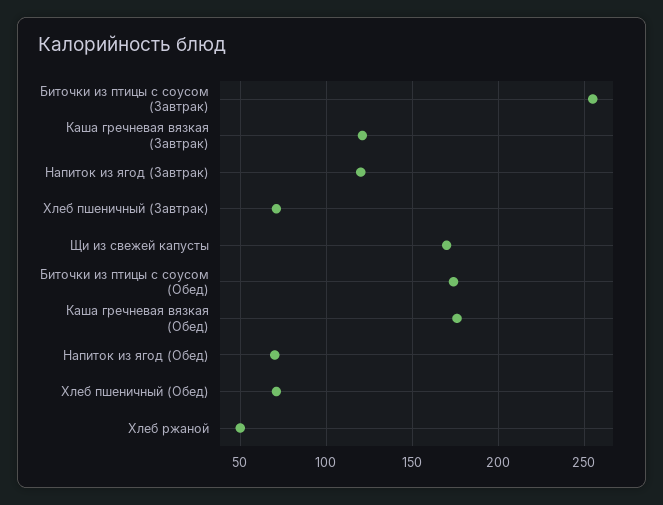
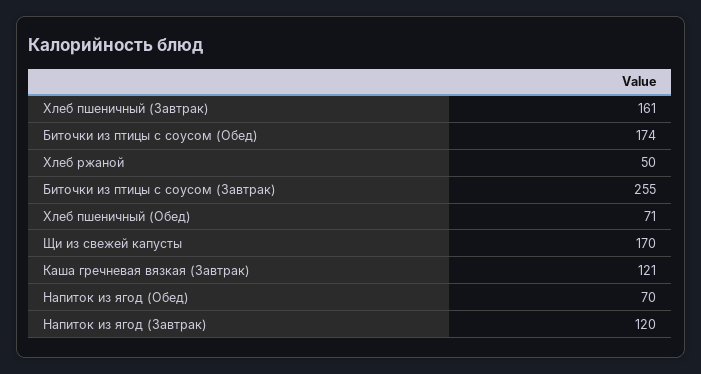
  {
    "Биточки из птицы с соусом (Завтрак)": 255,
    "Каша гречневая вязкая (Завтрак)": 121,
    "Напиток из ягод (Завтрак)": 120,
-   "Хлеб пшеничный (Завтрак)": 70,
+   "Хлеб пшеничный (Завтрак)": 161,
    "Щи из свежей капусты": 170,
    "Биточки из птицы с соусом (Обед)": 174,
-   "Каша гречневая вязкая (Обед)": 175,
    "Напиток из ягод (Обед)": 70,
    "Хлеб пшеничный (Обед)": 71,
    "Хлеб ржаной": 50
  }

